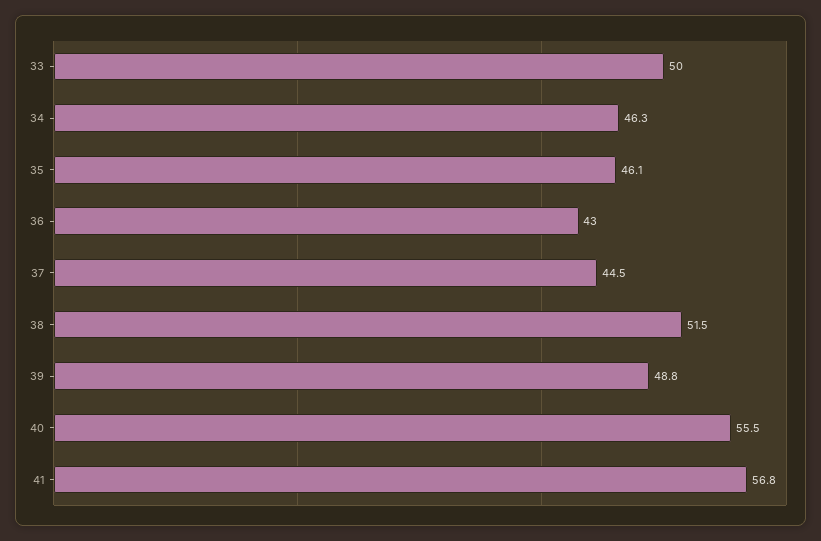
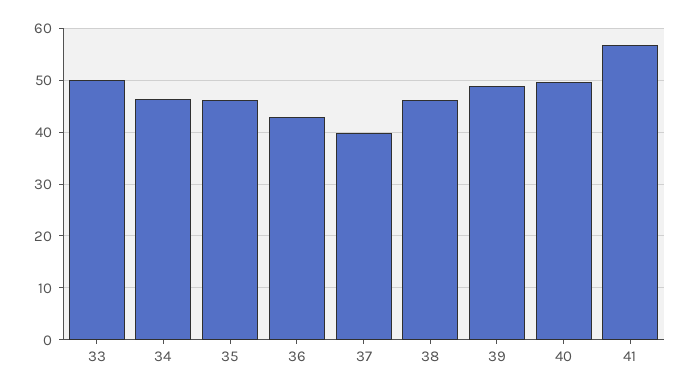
  {
    "33": 50,
    "34": 46.3,
    "35": 46.1,
    "36": 43,
-   "37": 44.5,
+   "37": 40,
-   "38": 51.5,
+   "38": 46,
    "39": 48.8,
-   "40": 55.5,
+   "40": 50,
    "41": 56.8
  }

